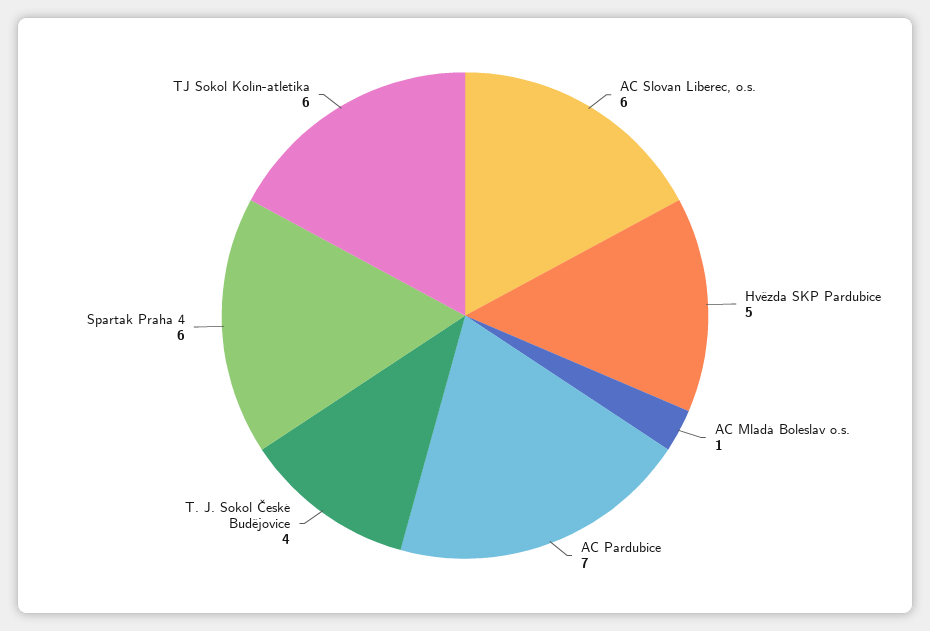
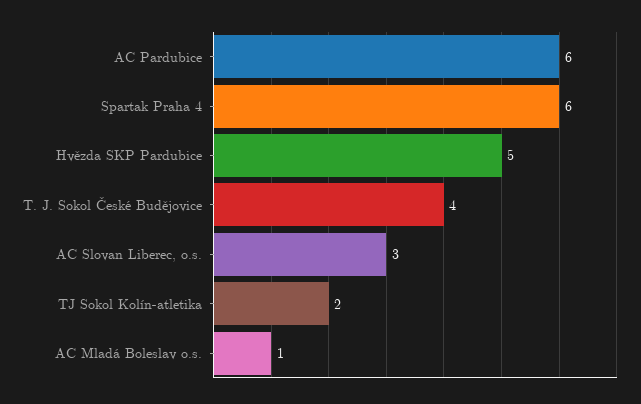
  {
-   "AC Slovan Liberec, o.s.": 6,
+   "AC Slovan Liberec, o.s.": 3,
    "Hvězda SKP Pardubice": 5,
    "AC Mladá Boleslav o.s.": 1,
-   "AC Pardubice": 7,
+   "AC Pardubice": 6,
    "T. J. Sokol České Budějovice": 4,
    "Spartak Praha 4": 6,
-   "TJ Sokol Kolín-atletika": 6
+   "TJ Sokol Kolín-atletika": 2
  }

